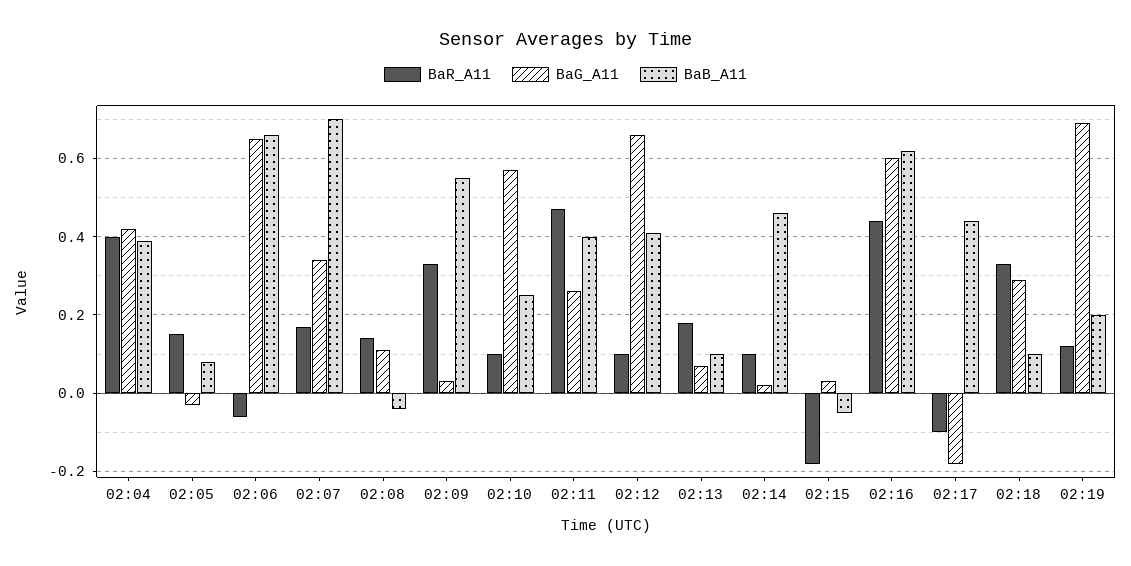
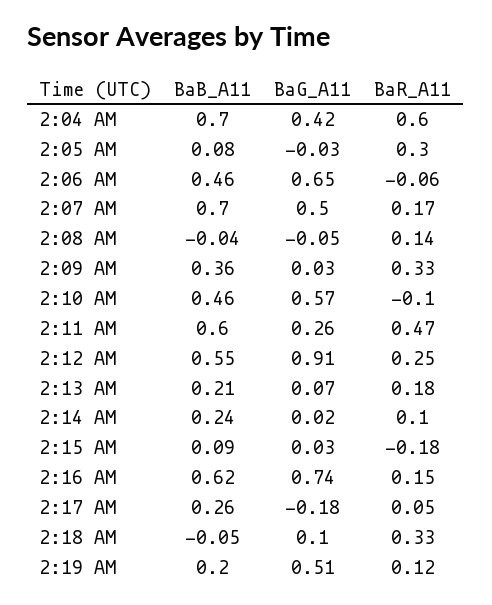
  {
    "BaR_A11": {
-     "02:04": 0.4,
+     "02:04": 0.6,
-     "02:05": 0.15,
+     "02:05": 0.3,
      "02:06": -0.06,
      "02:07": 0.17,
      "02:08": 0.14,
      "02:09": 0.33,
-     "02:10": 0.1,
+     "02:10": -0.1,
      "02:11": 0.47,
-     "02:12": 0.1,
+     "02:12": 0.25,
      "02:13": 0.18,
      "02:14": 0.1,
      "02:15": -0.18,
-     "02:16": 0.45,
+     "02:16": 0.15,
-     "02:17": -0.1,
+     "02:17": 0.05,
      "02:18": 0.33,
      "02:19": 0.12
    },
    "BaG_A11": {
      "02:04": 0.42,
      "02:05": -0.03,
      "02:06": 0.65,
-     "02:07": 0.35,
+     "02:07": 0.5,
-     "02:08": 0.1,
+     "02:08": -0.05,
      "02:09": 0.03,
      "02:10": 0.57,
      "02:11": 0.26,
-     "02:12": 0.65,
+     "02:12": 0.91,
      "02:13": 0.07,
      "02:14": 0.02,
      "02:15": 0.03,
-     "02:16": 0.6,
+     "02:16": 0.74,
      "02:17": -0.18,
-     "02:18": 0.3,
+     "02:18": 0.1,
-     "02:19": 0.7
+     "02:19": 0.51
    },
    "BaB_A11": {
-     "02:04": 0.4,
+     "02:04": 0.7,
      "02:05": 0.08,
-     "02:06": 0.65,
+     "02:06": 0.46,
      "02:07": 0.7,
      "02:08": -0.04,
-     "02:09": 0.55,
+     "02:09": 0.36,
-     "02:10": 0.25,
+     "02:10": 0.46,
-     "02:11": 0.4,
+     "02:11": 0.6,
-     "02:12": 0.4,
+     "02:12": 0.55,
-     "02:13": 0.1,
+     "02:13": 0.21,
-     "02:14": 0.45,
+     "02:14": 0.24,
-     "02:15": -0.05,
+     "02:15": 0.09,
      "02:16": 0.62,
-     "02:17": 0.45,
+     "02:17": 0.26,
-     "02:18": 0.1,
+     "02:18": -0.05,
      "02:19": 0.2
    }
  }

